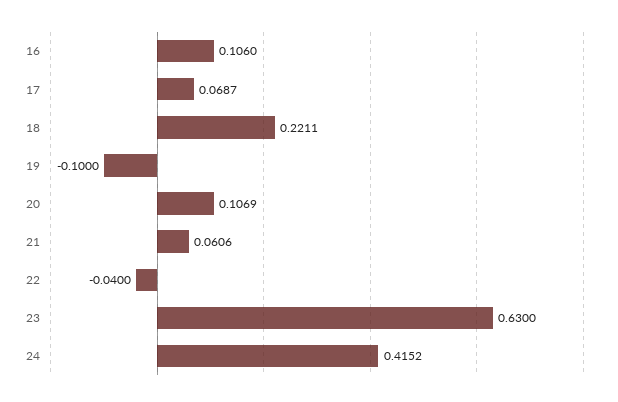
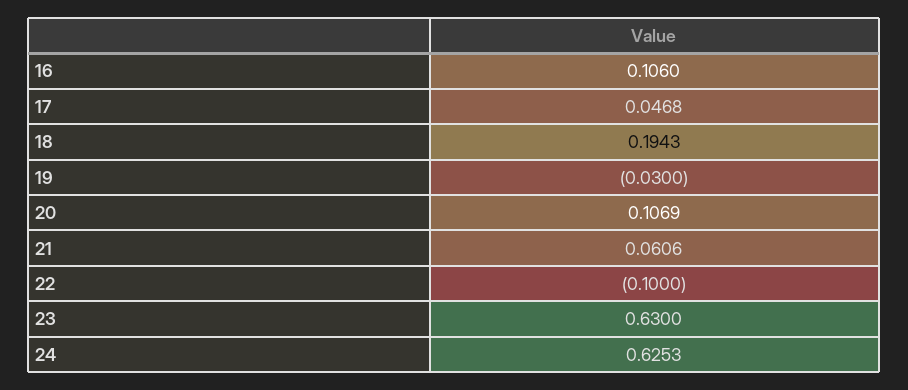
  {
    "16": 0.106,
-   "17": 0.0687,
+   "17": 0.0468,
-   "18": 0.2211,
+   "18": 0.1943,
-   "19": -0.1,
+   "19": -0.03,
    "20": 0.1069,
    "21": 0.0606,
-   "22": -0.04,
+   "22": -0.1,
    "23": 0.63,
-   "24": 0.4152
+   "24": 0.6253
  }

